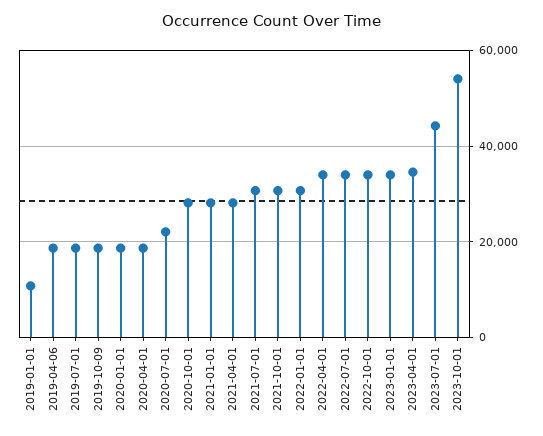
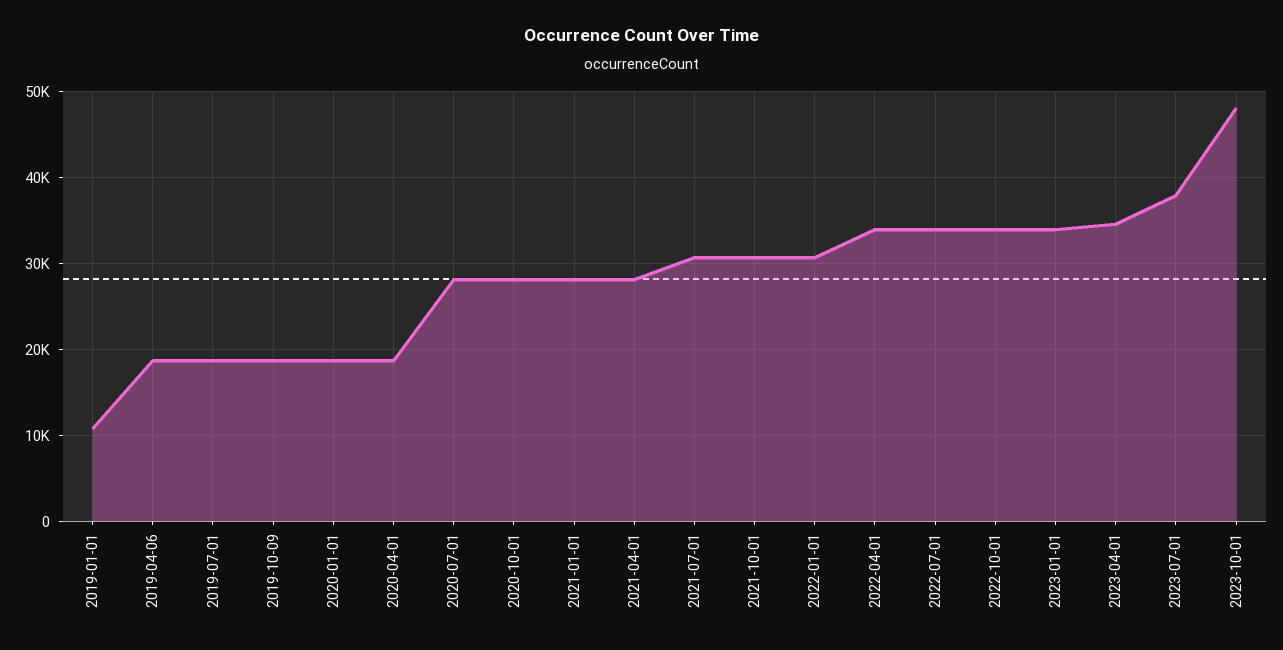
  {
    "2019-01-01": 11000,
    "2019-04-06": 19000,
    "2019-07-01": 19000,
    "2019-10-09": 19000,
    "2020-01-01": 19000,
    "2020-04-01": 19000,
-   "2020-07-01": 22000,
+   "2020-07-01": 28000,
    "2020-10-01": 28000,
    "2021-01-01": 28000,
    "2021-04-01": 28000,
    "2021-07-01": 31000,
    "2021-10-01": 31000,
    "2022-01-01": 31000,
    "2022-04-01": 34000,
    "2022-07-01": 34000,
    "2022-10-01": 34000,
    "2023-01-01": 34000,
    "2023-04-01": 35000,
-   "2023-07-01": 44000,
+   "2023-07-01": 38000,
-   "2023-10-01": 54000
+   "2023-10-01": 48000
  }

